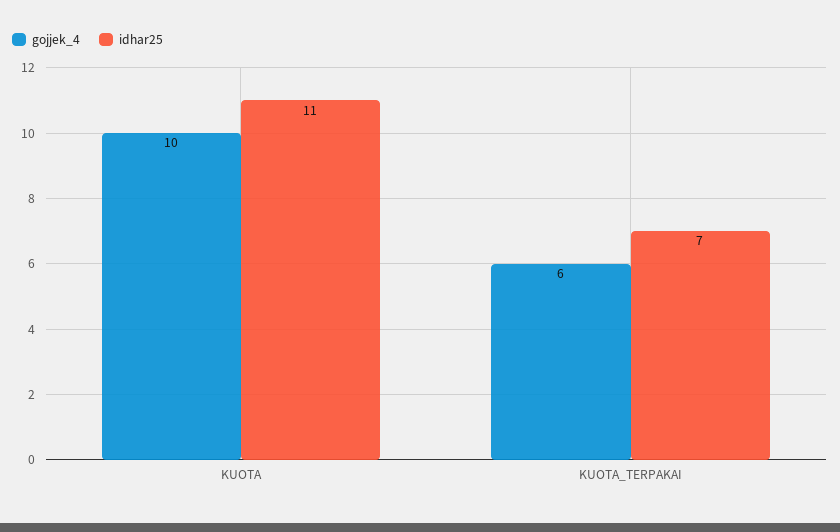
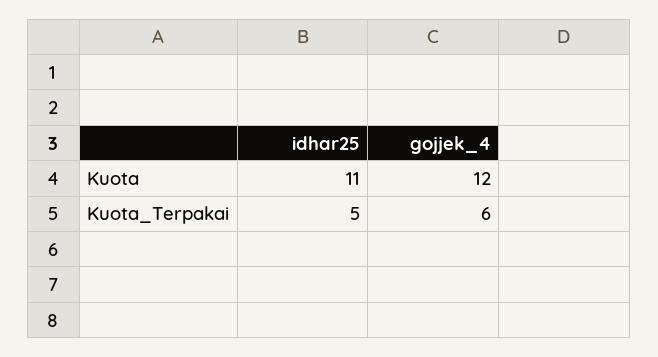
  {
    "gojjek_4": {
-     "KUOTA": 10,
+     "KUOTA": 12,
      "KUOTA_TERPAKAI": 6
    },
    "idhar25": {
      "KUOTA": 11,
-     "KUOTA_TERPAKAI": 7
+     "KUOTA_TERPAKAI": 5
    }
  }

